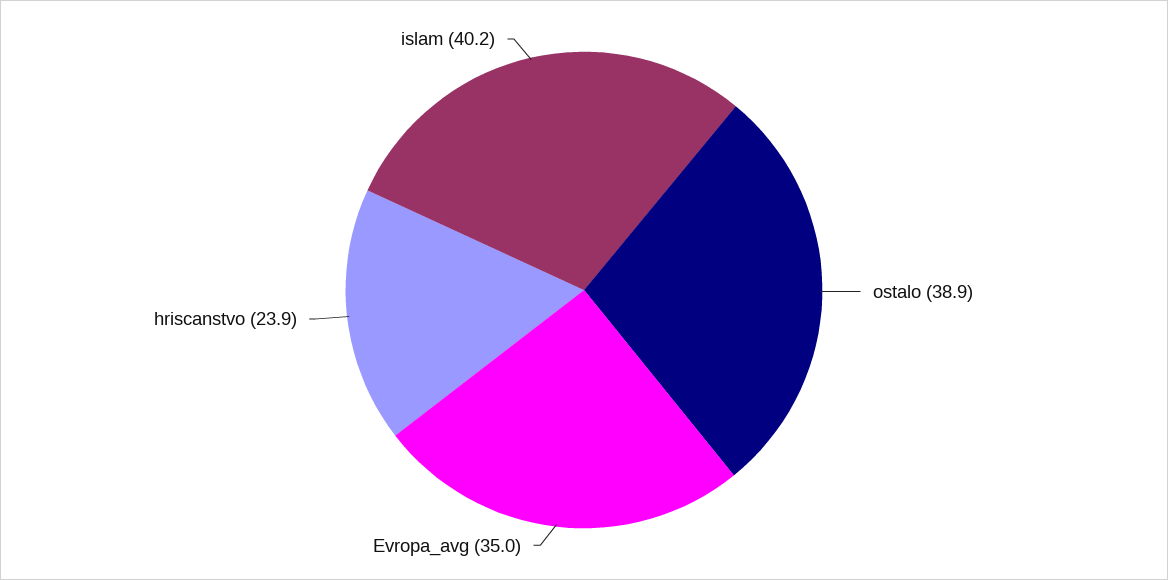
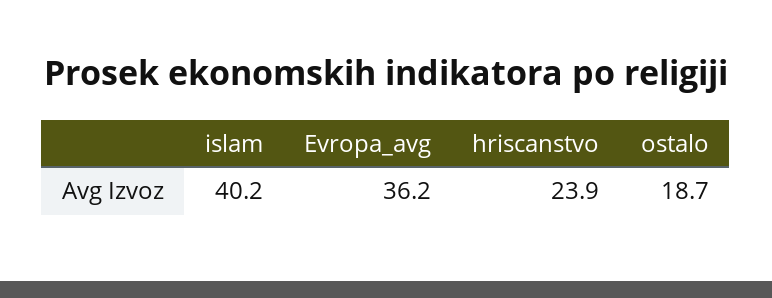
  {
-   "ostalo": 38.9,
+   "ostalo": 18.7,
-   "Evropa_avg": 35,
+   "Evropa_avg": 36.2,
    "hriscanstvo": 23.9,
    "islam": 40.2
  }

